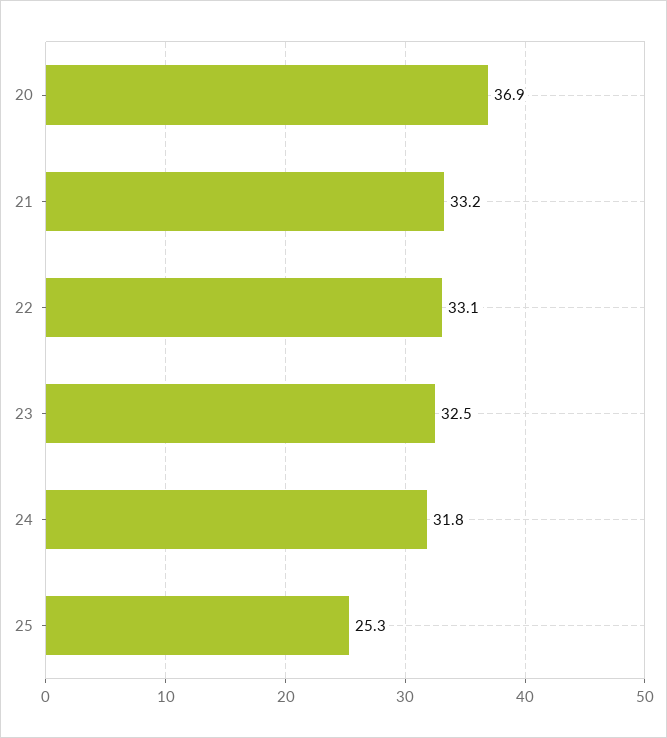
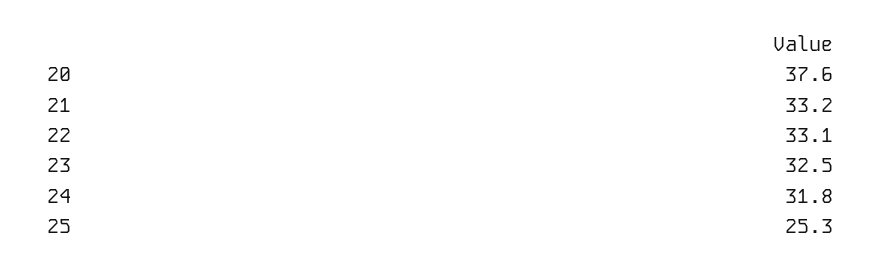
  {
-   "20": 36.9,
+   "20": 37.6,
    "21": 33.2,
    "22": 33.1,
    "23": 32.5,
    "24": 31.8,
    "25": 25.3
  }

